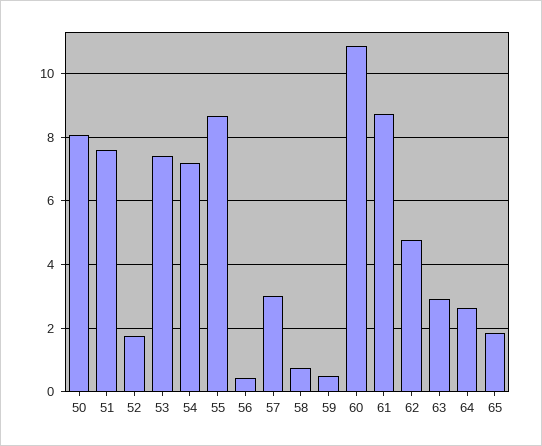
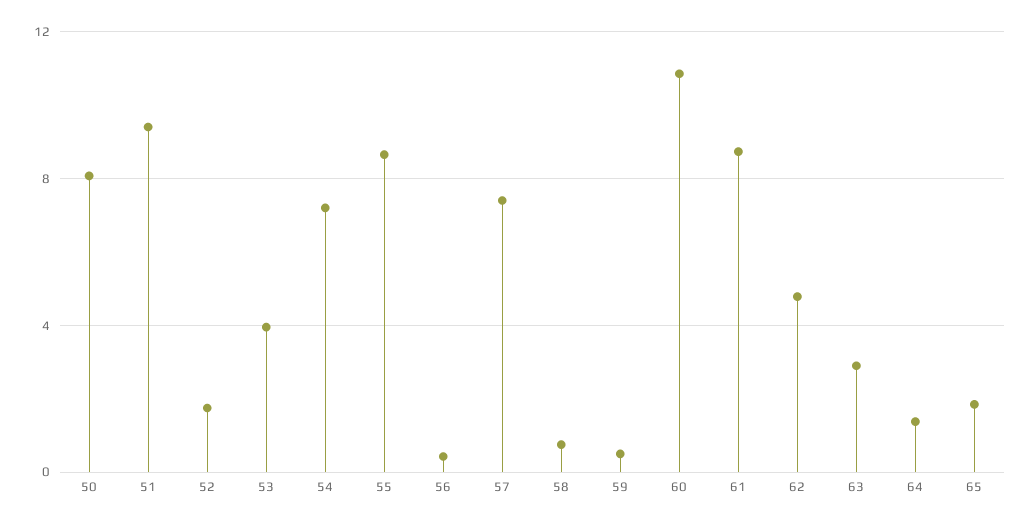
  {
    "50": 8,
-   "51": 7.6,
+   "51": 9.5,
    "52": 1.8,
-   "53": 7.4,
+   "53": 4,
    "54": 7.2,
    "55": 8.6,
    "56": 0.4,
-   "57": 3,
+   "57": 7.5,
    "58": 0.8,
    "59": 0.6,
    "60": 10.8,
    "61": 8.8,
    "62": 4.8,
    "63": 3,
-   "64": 2.6,
+   "64": 1.5,
    "65": 1.8
  }

